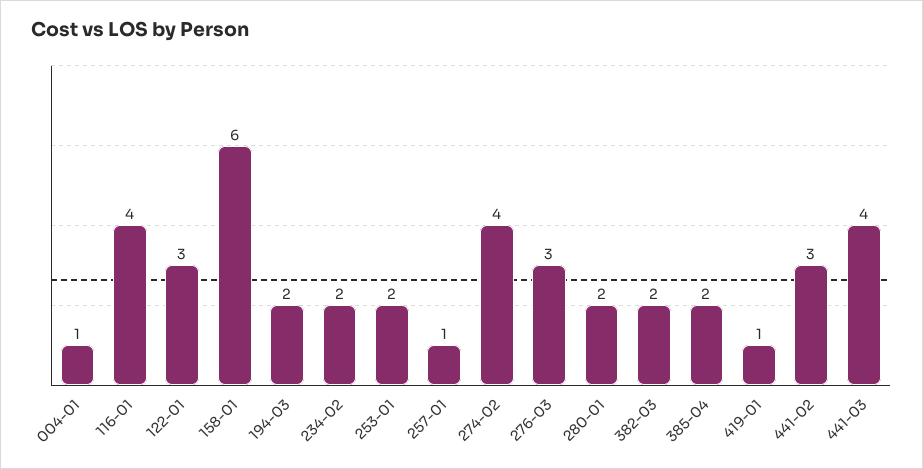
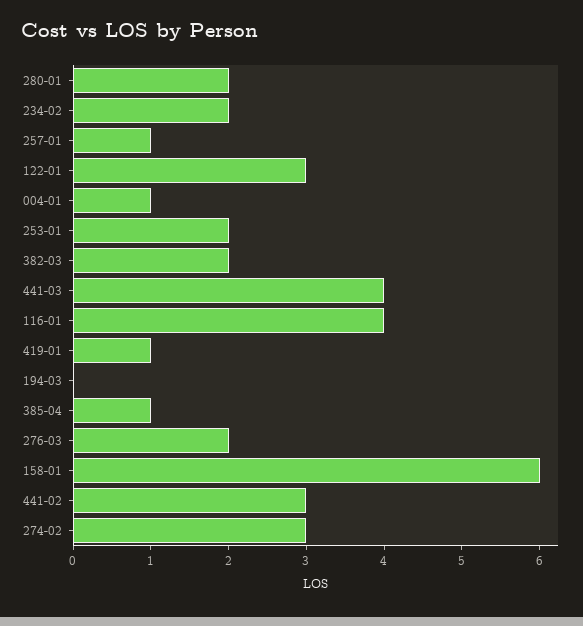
  {
    "004-01": 1,
    "116-01": 4,
    "122-01": 3,
    "158-01": 6,
-   "194-03": 2,
+   "194-03": 0,
    "234-02": 2,
    "253-01": 2,
    "257-01": 1,
-   "274-02": 4,
+   "274-02": 3,
-   "276-03": 3,
+   "276-03": 2,
    "280-01": 2,
    "382-03": 2,
-   "385-04": 2,
+   "385-04": 1,
    "419-01": 1,
    "441-02": 3,
    "441-03": 4
  }

